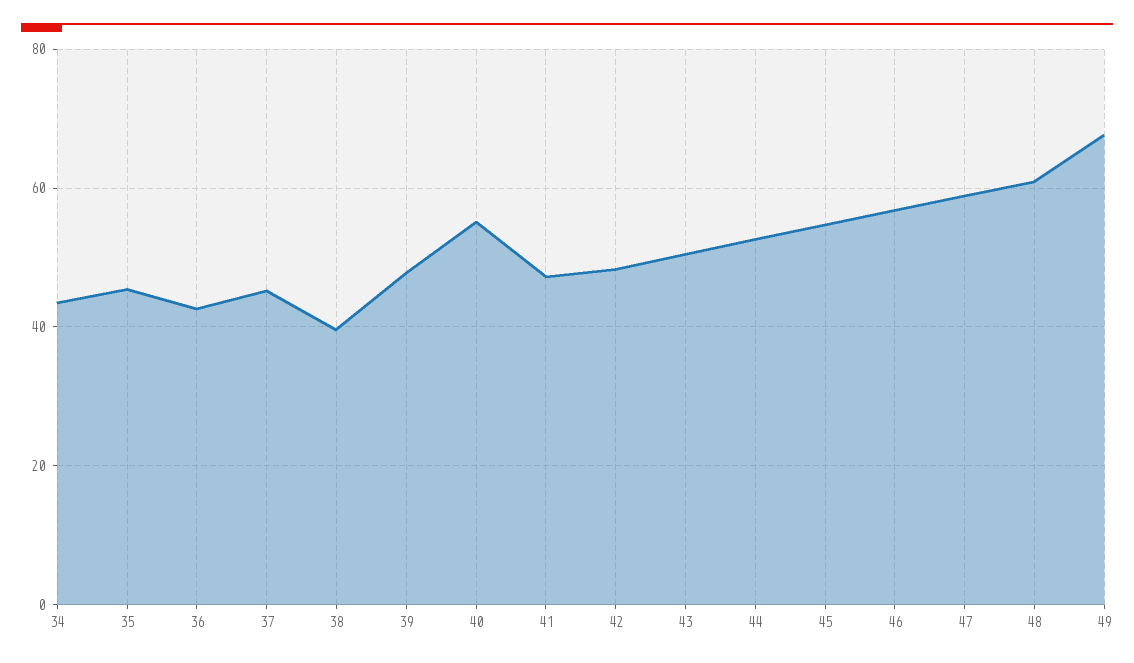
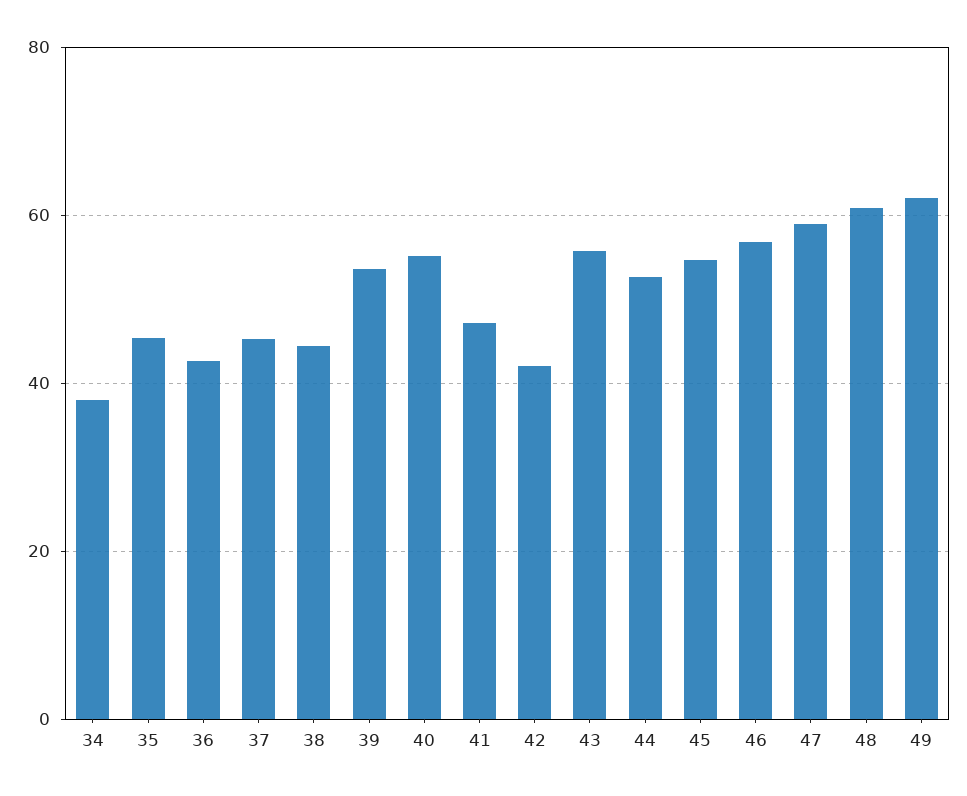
  {
-   "34": 44,
+   "34": 38,
    "35": 46,
    "36": 42,
    "37": 46,
-   "38": 40,
+   "38": 44,
-   "39": 48,
+   "39": 54,
    "40": 56,
    "41": 48,
-   "42": 48,
+   "42": 42,
-   "43": 50,
+   "43": 56,
    "44": 52,
    "45": 54,
    "46": 56,
    "47": 58,
    "48": 60,
-   "49": 68
+   "49": 62
  }

